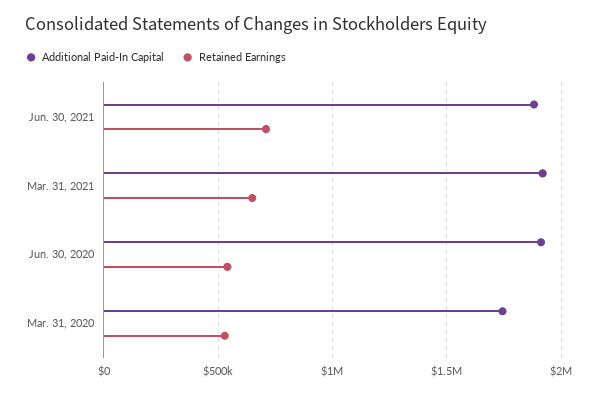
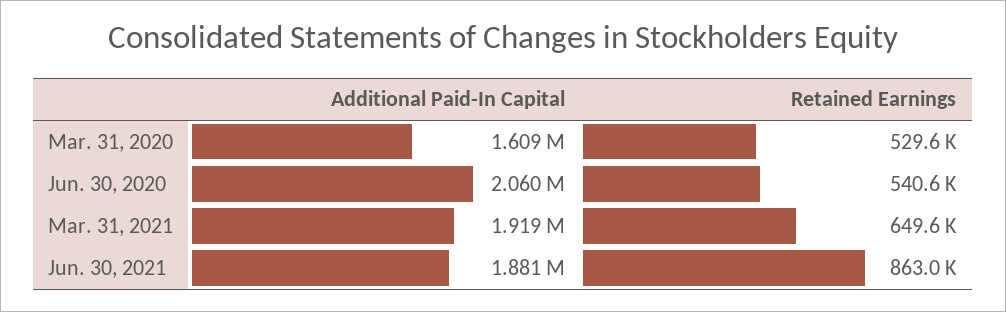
  {
    "Additional Paid-In Capital": {
      "Jun. 30, 2021": 1881000,
      "Mar. 31, 2021": 1919000,
-     "Jun. 30, 2020": 1900000,
+     "Jun. 30, 2020": 2060000,
-     "Mar. 31, 2020": 1750000
+     "Mar. 31, 2020": 1609000
    },
    "Retained Earnings": {
-     "Jun. 30, 2021": 700000,
+     "Jun. 30, 2021": 863000,
      "Mar. 31, 2021": 649600,
      "Jun. 30, 2020": 540600,
      "Mar. 31, 2020": 529600
    }
  }

